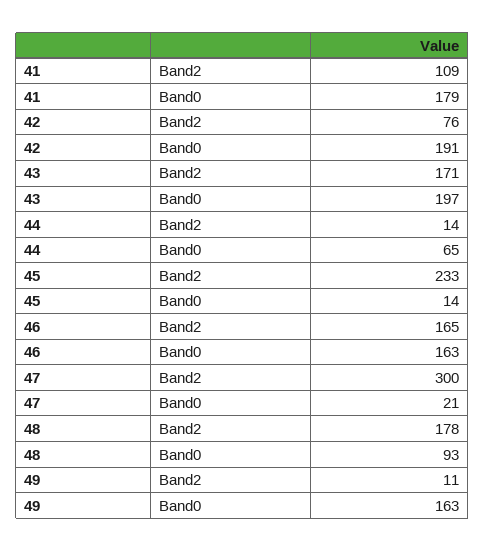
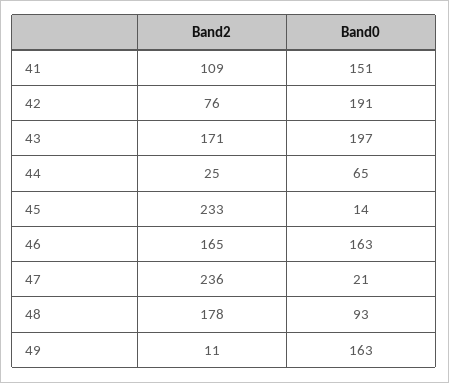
  {
    "41": {
      "Band2": 109,
-     "Band0": 179
+     "Band0": 151
    },
    "42": {
      "Band2": 76,
      "Band0": 191
    },
    "43": {
      "Band2": 171,
      "Band0": 197
    },
    "44": {
-     "Band2": 14,
+     "Band2": 25,
      "Band0": 65
    },
    "45": {
      "Band2": 233,
      "Band0": 14
    },
    "46": {
      "Band2": 165,
      "Band0": 163
    },
    "47": {
-     "Band2": 300,
+     "Band2": 236,
      "Band0": 21
    },
    "48": {
      "Band2": 178,
      "Band0": 93
    },
    "49": {
      "Band2": 11,
      "Band0": 163
    }
  }

